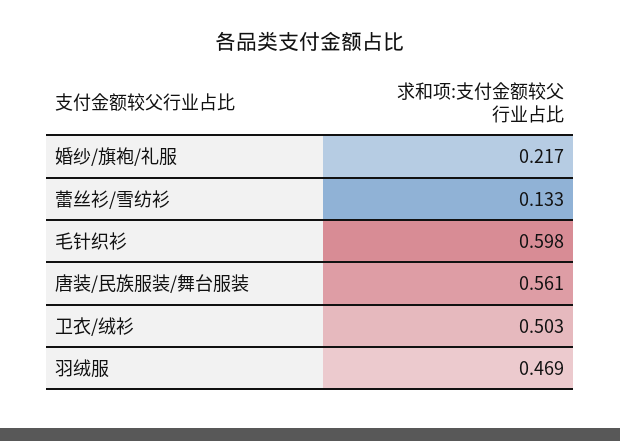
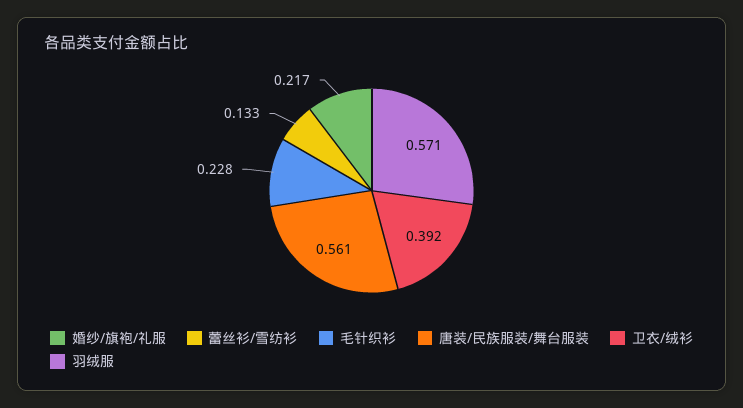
  {
    "婚纱/旗袍/礼服": 0.217,
    "蕾丝衫/雪纺衫": 0.133,
-   "毛针织衫": 0.598,
+   "毛针织衫": 0.228,
    "唐装/民族服装/舞台服装": 0.561,
-   "卫衣/绒衫": 0.503,
+   "卫衣/绒衫": 0.392,
-   "羽绒服": 0.469
+   "羽绒服": 0.571
  }

